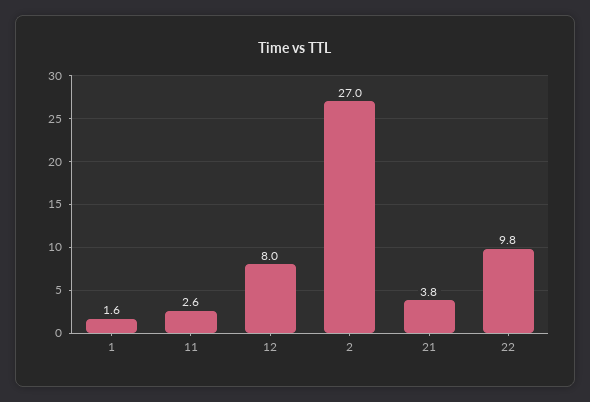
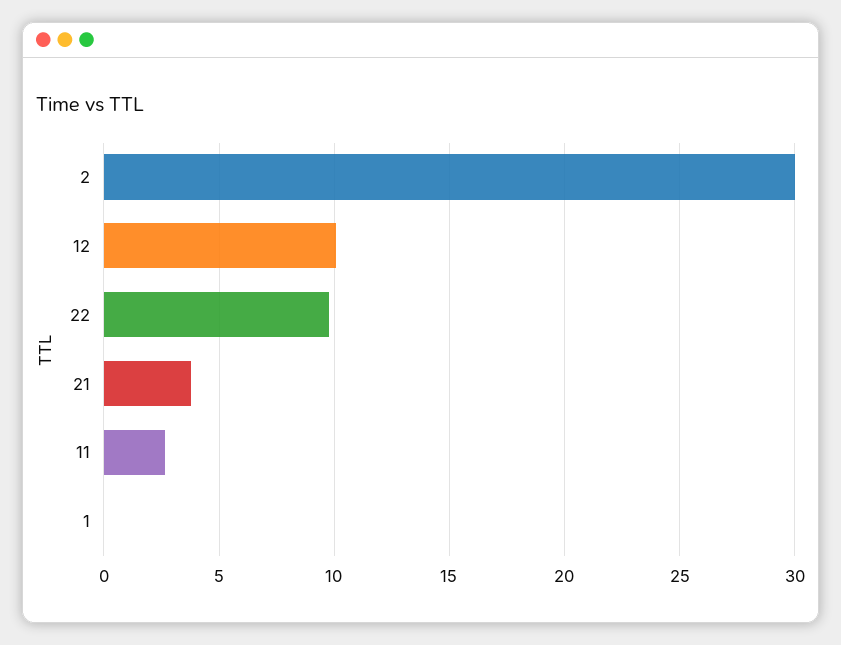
  {
-   "1": 1.6,
+   "1": 0,
    "11": 2.6,
-   "12": 8,
+   "12": 10,
-   "2": 27,
+   "2": 30,
    "21": 3.8,
    "22": 9.8
  }

